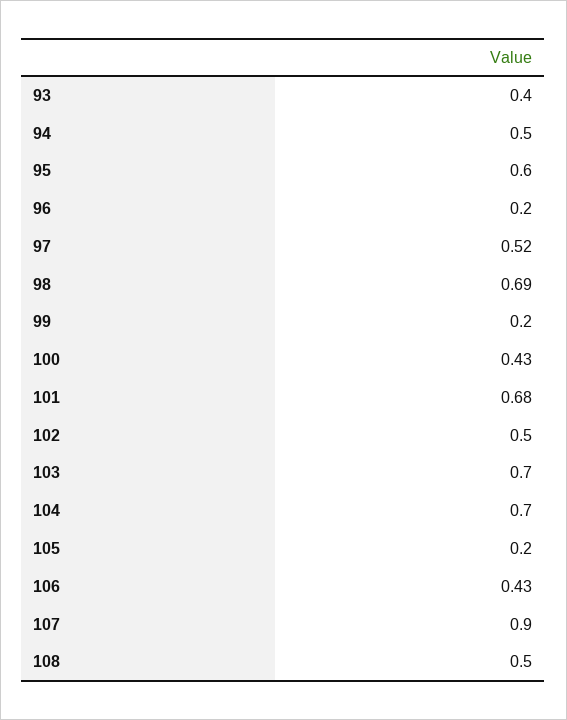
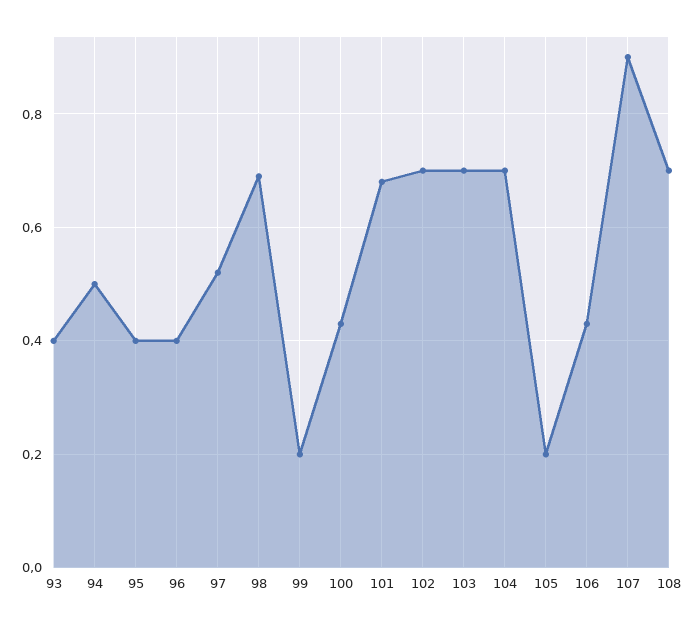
  {
    "93": 0.4,
    "94": 0.5,
-   "95": 0.6,
+   "95": 0.4,
-   "96": 0.2,
+   "96": 0.4,
    "97": 0.52,
    "98": 0.69,
    "99": 0.2,
    "100": 0.43,
    "101": 0.68,
-   "102": 0.5,
+   "102": 0.7,
    "103": 0.7,
    "104": 0.7,
    "105": 0.2,
    "106": 0.43,
    "107": 0.9,
-   "108": 0.5
+   "108": 0.7
  }

